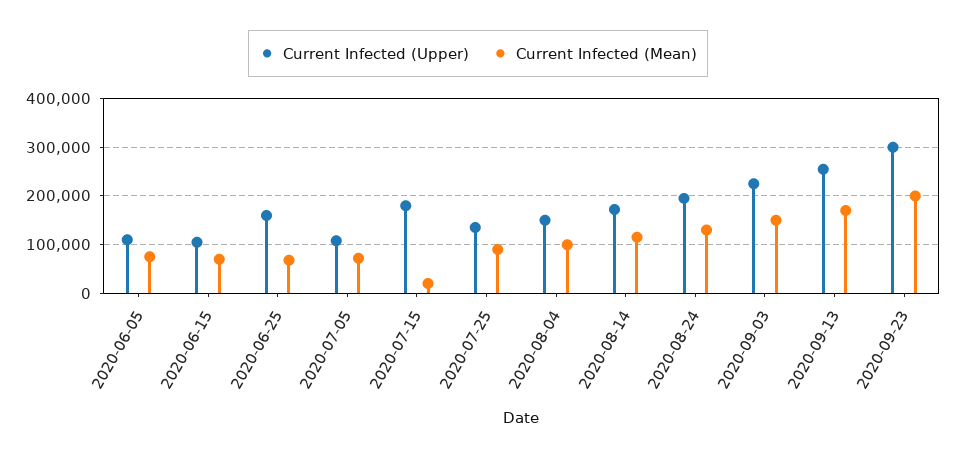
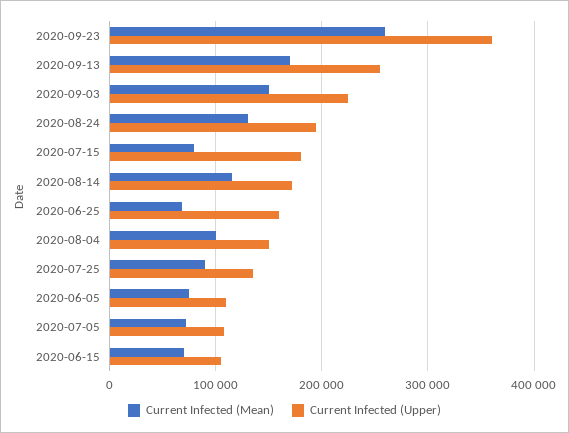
  {
    "Current Infected (Upper)": {
      "2020-06-05": 110000,
      "2020-06-15": 110000,
      "2020-06-25": 160000,
      "2020-07-05": 110000,
      "2020-07-15": 180000,
      "2020-07-25": 140000,
      "2020-08-04": 150000,
      "2020-08-14": 170000,
      "2020-08-24": 200000,
      "2020-09-03": 230000,
      "2020-09-13": 260000,
-     "2020-09-23": 300000
+     "2020-09-23": 360000
    },
    "Current Infected (Mean)": {
      "2020-06-05": 80000,
      "2020-06-15": 70000,
      "2020-06-25": 70000,
      "2020-07-05": 70000,
-     "2020-07-15": 20000,
+     "2020-07-15": 80000,
      "2020-07-25": 90000,
      "2020-08-04": 100000,
      "2020-08-14": 120000,
      "2020-08-24": 130000,
      "2020-09-03": 150000,
      "2020-09-13": 170000,
-     "2020-09-23": 200000
+     "2020-09-23": 260000
    }
  }

